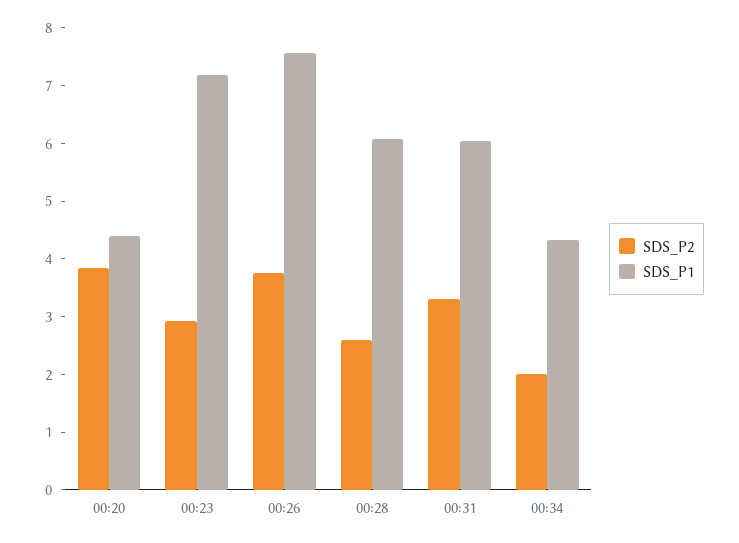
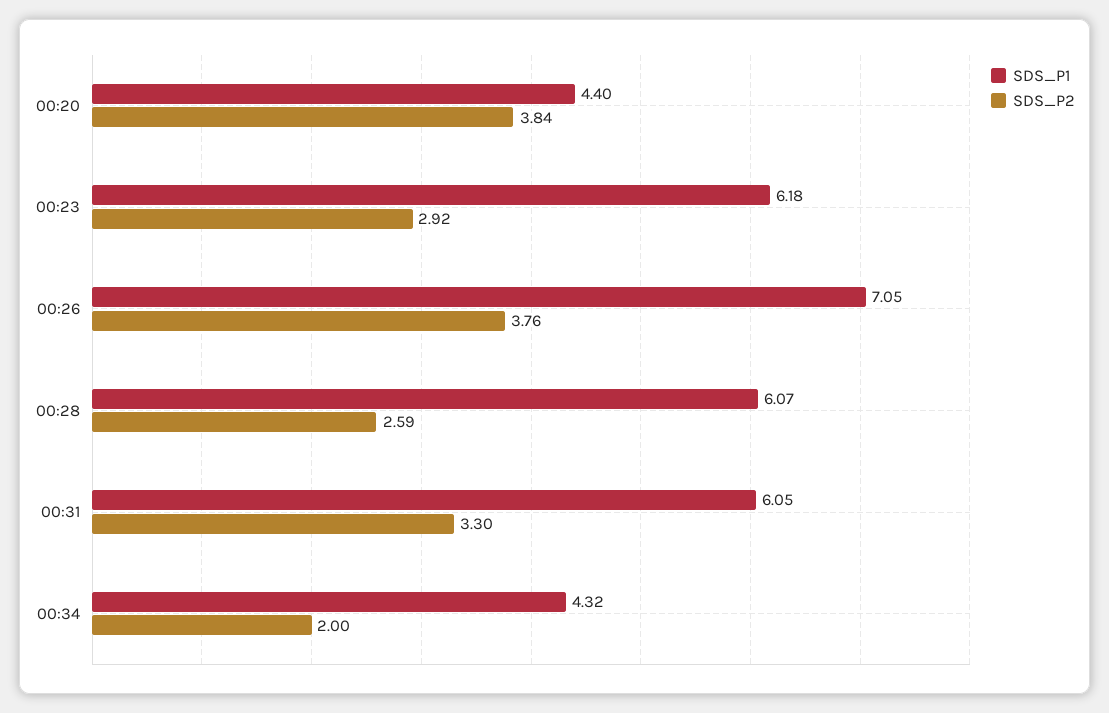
  {
    "SDS_P2": {
      "00:20": 3.84,
      "00:23": 2.92,
      "00:26": 3.76,
      "00:28": 2.59,
      "00:31": 3.3,
      "00:34": 2
    },
    "SDS_P1": {
      "00:20": 4.4,
-     "00:23": 7.2,
+     "00:23": 6.18,
-     "00:26": 7.6,
+     "00:26": 7.05,
      "00:28": 6.07,
      "00:31": 6.05,
      "00:34": 4.32
    }
  }

